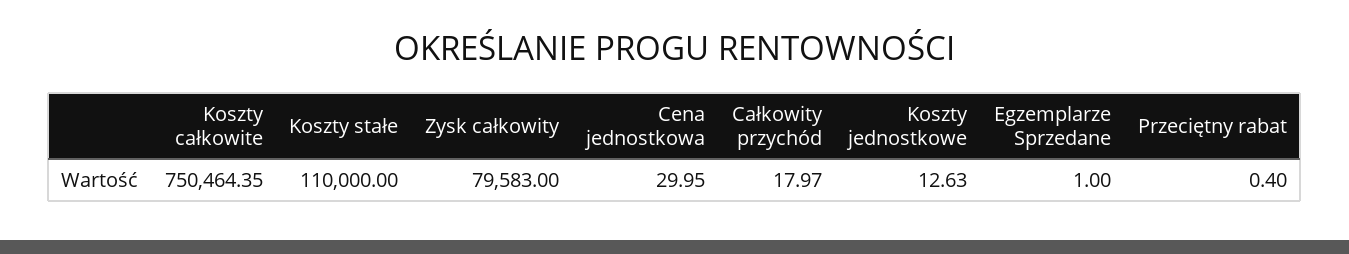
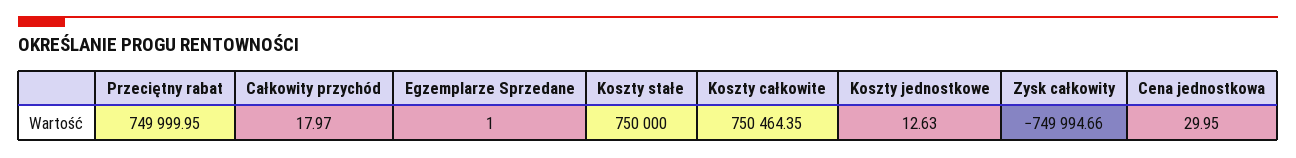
  {
    "Koszty całkowite": 750464.35,
-   "Koszty stałe": 110000,
+   "Koszty stałe": 750000,
-   "Zysk całkowity": 79583,
+   "Zysk całkowity": -749994.66,
    "Cena jednostkowa": 29.95,
    "Całkowity przychód": 17.97,
    "Koszty jednostkowe": 12.63,
    "Egzemplarze Sprzedane": 1,
-   "Przeciętny rabat": 0.4
+   "Przeciętny rabat": 749999.95
  }

